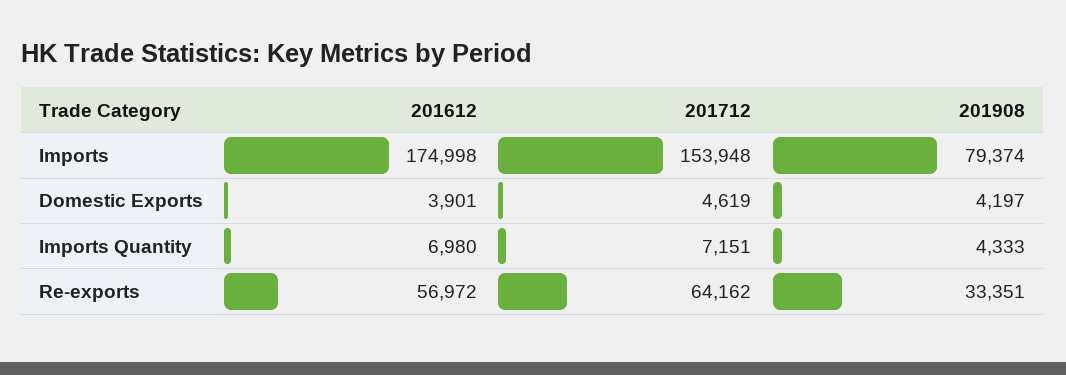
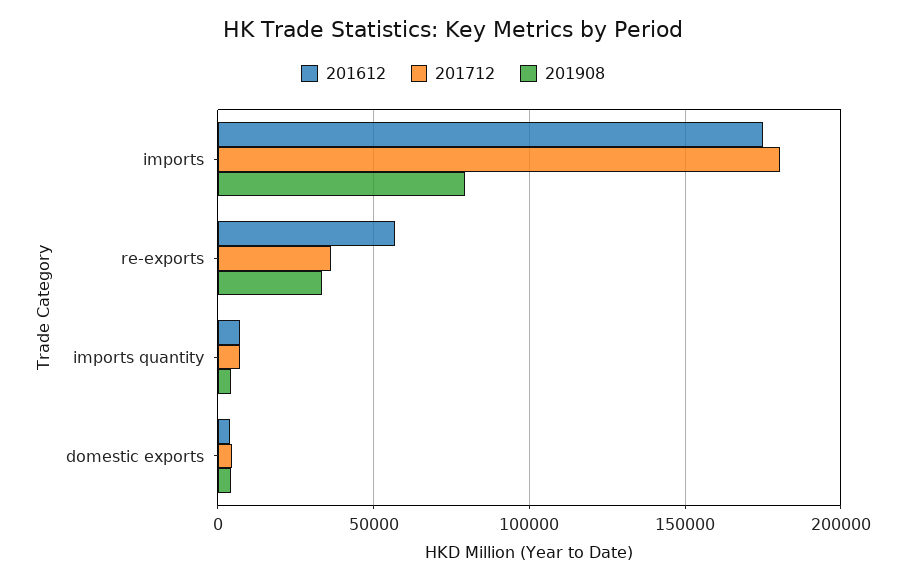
  {
    "201612": {
      "Imports": 174998,
      "Domestic Exports": 3901,
      "Imports Quantity": 6980,
      "Re-exports": 56972
    },
    "201712": {
-     "Imports": 153948,
+     "Imports": 180000,
      "Domestic Exports": 4619,
      "Imports Quantity": 7151,
-     "Re-exports": 64162
+     "Re-exports": 35000
    },
    "201908": {
      "Imports": 79374,
      "Domestic Exports": 4197,
      "Imports Quantity": 4333,
      "Re-exports": 33351
    }
  }

